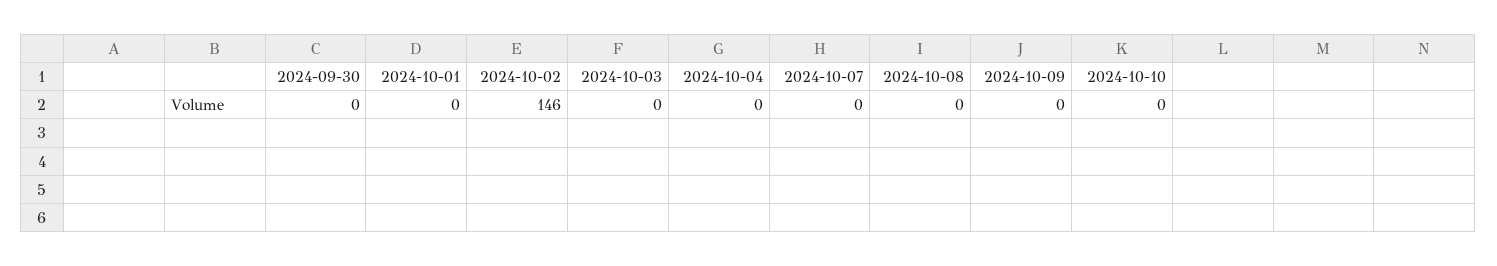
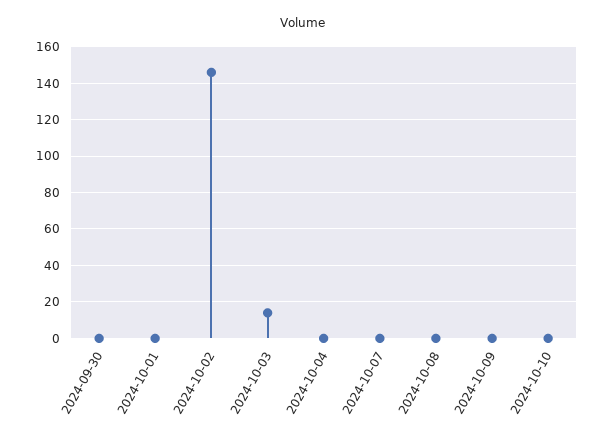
  {
    "2024-09-30": 0,
    "2024-10-01": 0,
    "2024-10-02": 146,
-   "2024-10-03": 0,
+   "2024-10-03": 15,
    "2024-10-04": 0,
    "2024-10-07": 0,
    "2024-10-08": 0,
    "2024-10-09": 0,
    "2024-10-10": 0
  }

